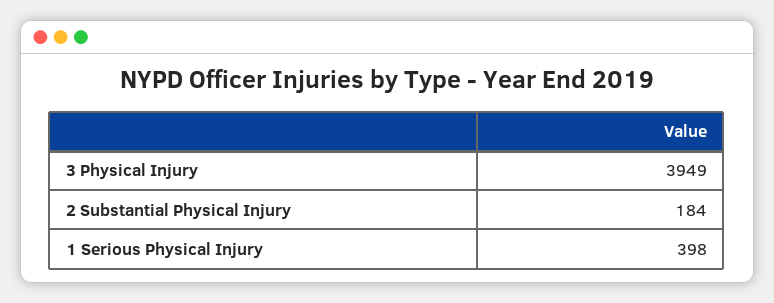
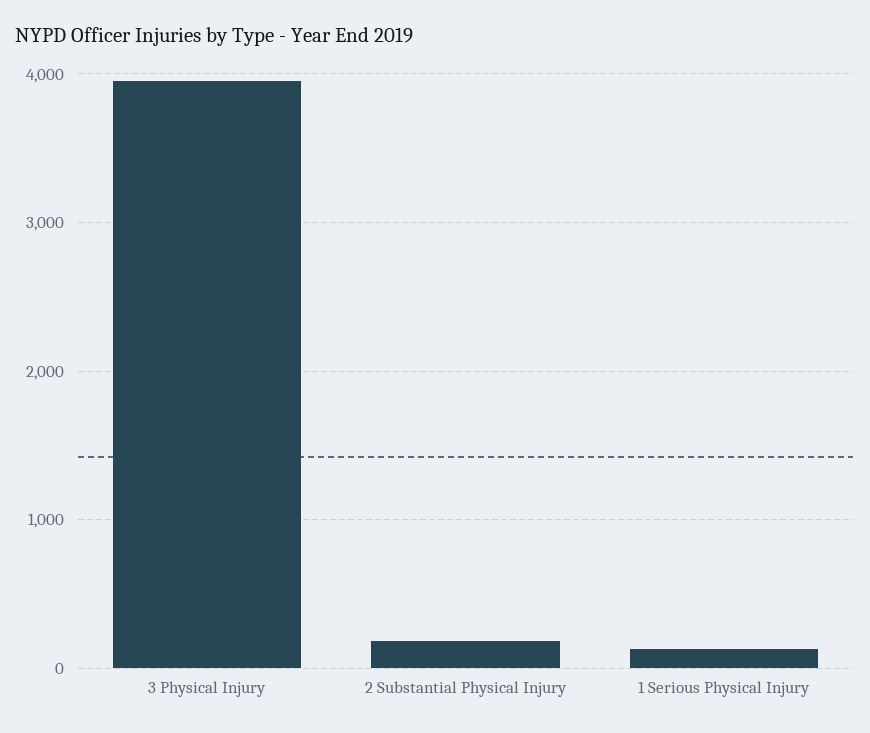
  {
    "3 Physical Injury": 3949,
    "2 Substantial Physical Injury": 184,
-   "1 Serious Physical Injury": 398
+   "1 Serious Physical Injury": 100
  }

